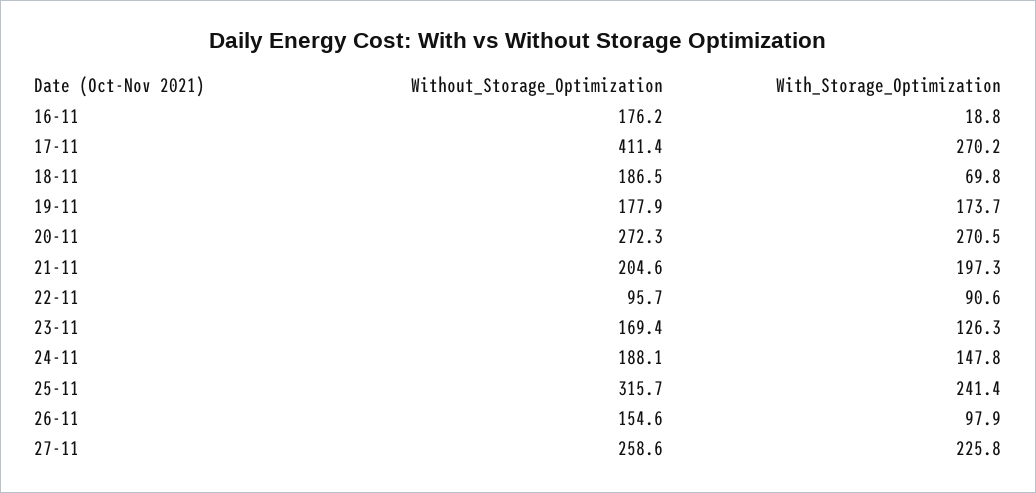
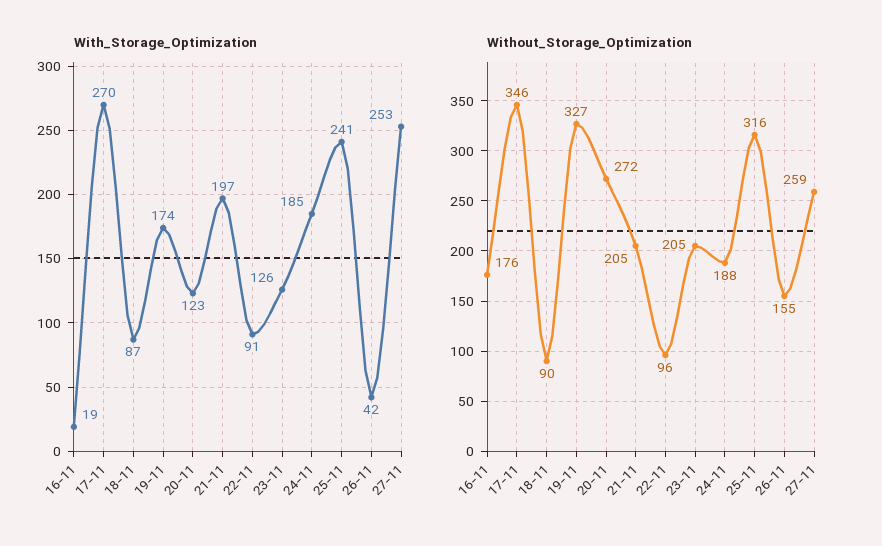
  {
    "Without_Storage_Optimization": {
      "16-11": 176.2,
-     "17-11": 411.4,
+     "17-11": 346,
-     "18-11": 186.5,
+     "18-11": 90,
-     "19-11": 177.9,
+     "19-11": 327,
      "20-11": 272.3,
      "21-11": 204.6,
      "22-11": 95.7,
-     "23-11": 169.4,
+     "23-11": 205,
      "24-11": 188.1,
      "25-11": 315.7,
      "26-11": 154.6,
      "27-11": 258.6
    },
    "With_Storage_Optimization": {
      "16-11": 18.8,
      "17-11": 270.2,
-     "18-11": 69.8,
+     "18-11": 87,
      "19-11": 173.7,
-     "20-11": 270.5,
+     "20-11": 123,
      "21-11": 197.3,
      "22-11": 90.6,
      "23-11": 126.3,
-     "24-11": 147.8,
+     "24-11": 185,
      "25-11": 241.4,
-     "26-11": 97.9,
+     "26-11": 42,
-     "27-11": 225.8
+     "27-11": 253
    }
  }

